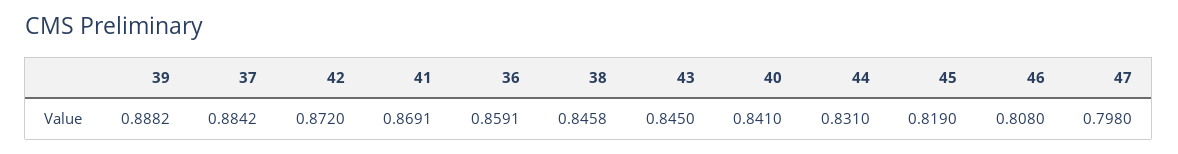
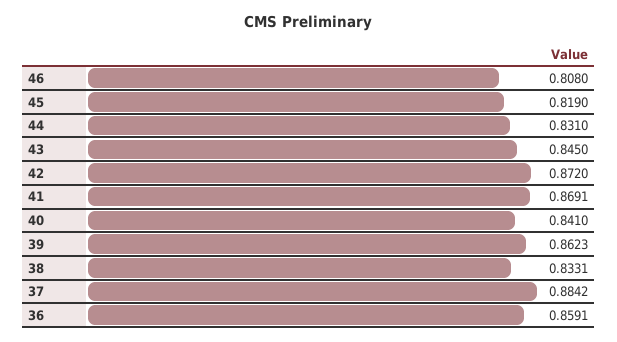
  {
-   "39": 0.8882,
+   "39": 0.8623,
    "37": 0.8842,
    "42": 0.872,
    "41": 0.8691,
    "36": 0.8591,
-   "38": 0.8458,
+   "38": 0.8331,
    "43": 0.845,
    "40": 0.841,
    "44": 0.831,
    "45": 0.819,
-   "46": 0.808,
+   "46": 0.808
-   "47": 0.798
  }

